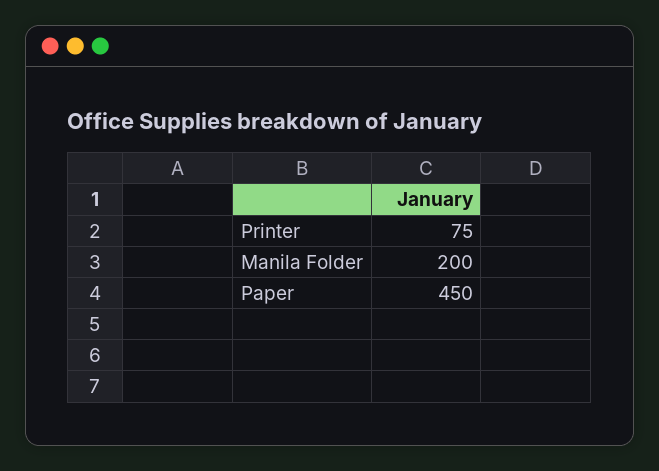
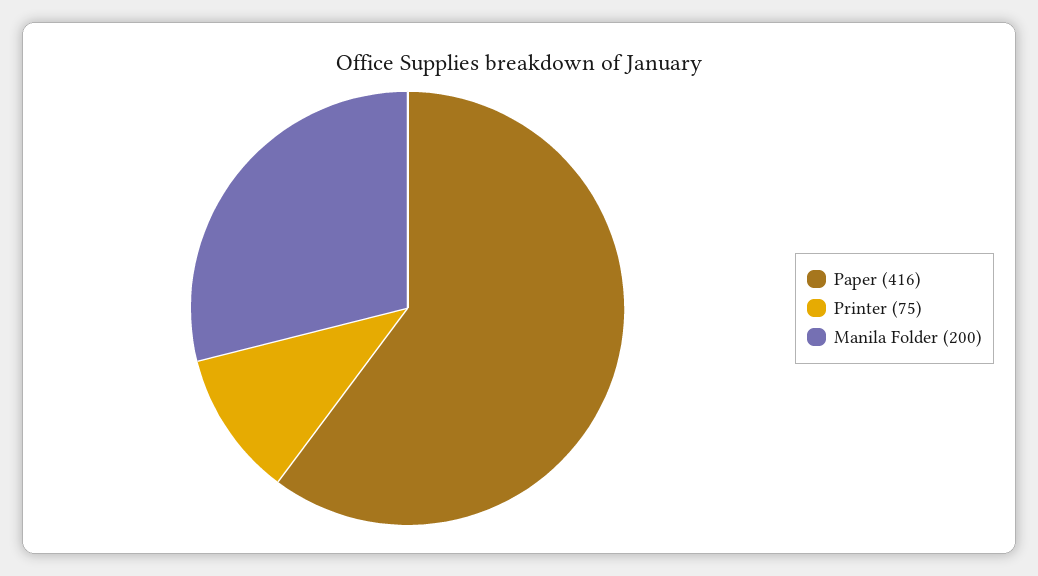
  {
    "Printer": 75,
    "Manila Folder": 200,
-   "Paper": 450
+   "Paper": 416
  }

